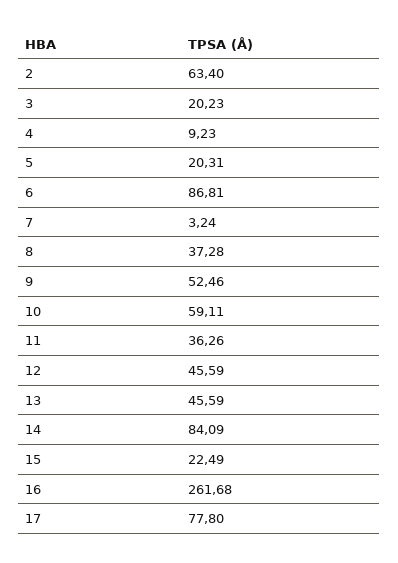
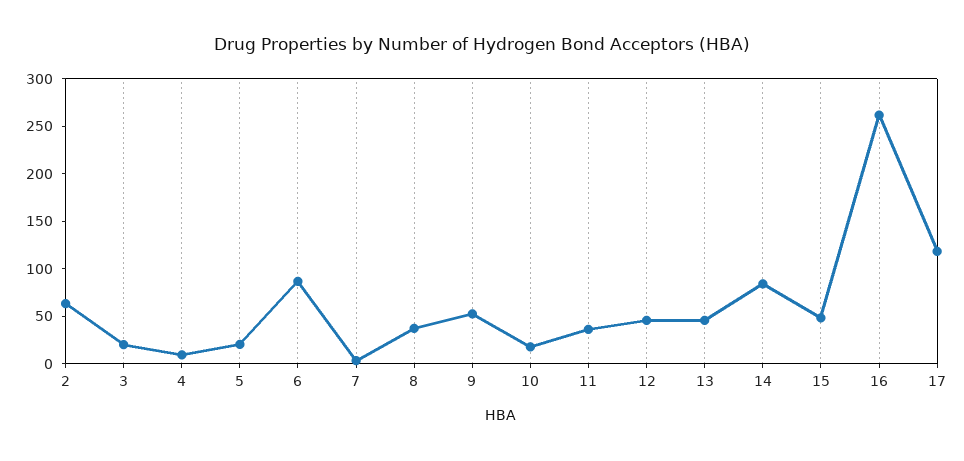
  {
    "2": 63.4,
    "3": 20.23,
    "4": 9.23,
    "5": 20.31,
    "6": 86.81,
    "7": 3.24,
    "8": 37.28,
    "9": 52.46,
-   "10": 59.11,
+   "10": 20,
    "11": 36.26,
    "12": 45.59,
    "13": 45.59,
    "14": 84.09,
-   "15": 22.49,
+   "15": 50,
    "16": 261.68,
-   "17": 77.8
+   "17": 120
  }

